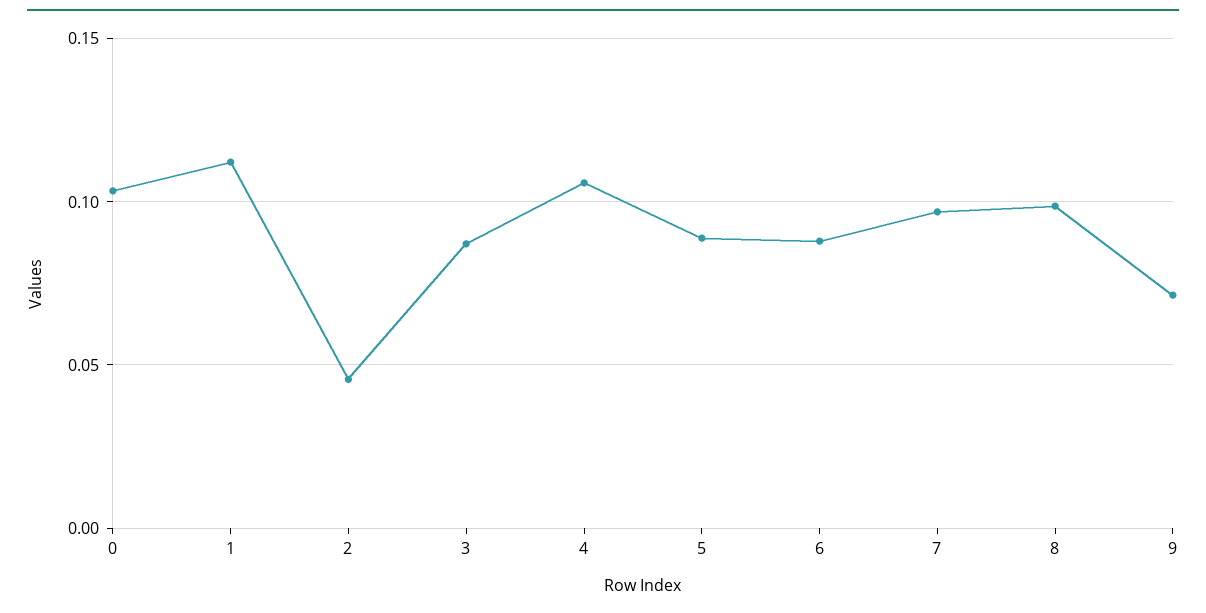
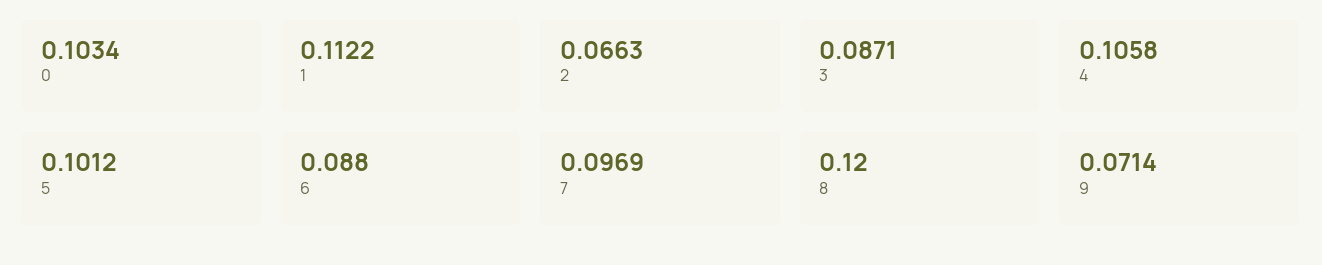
  {
    "0": 0.1034,
    "1": 0.1122,
-   "2": 0.045,
+   "2": 0.0663,
    "3": 0.0871,
    "4": 0.1058,
-   "5": 0.09,
+   "5": 0.1012,
    "6": 0.088,
    "7": 0.0969,
-   "8": 0.1,
+   "8": 0.12,
    "9": 0.0714
  }

